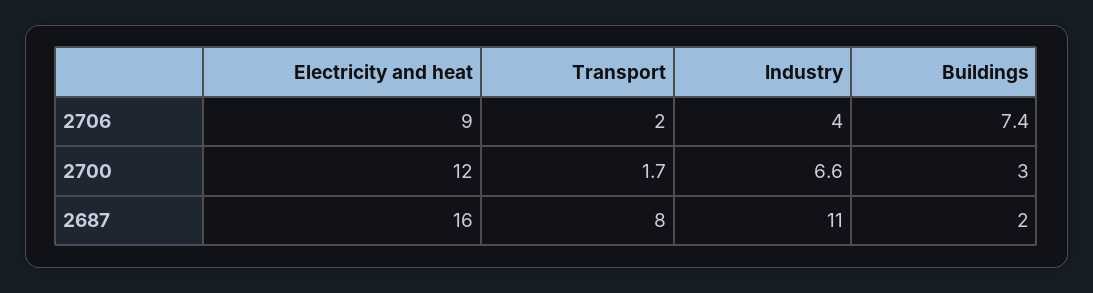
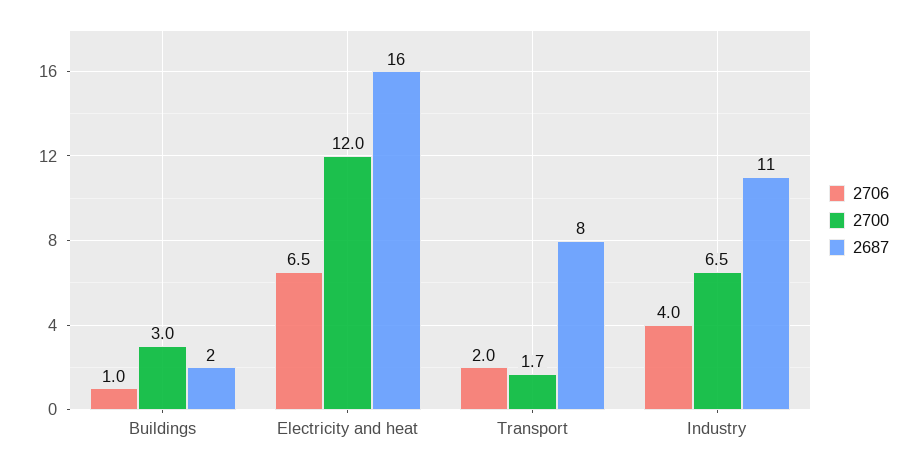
  {
    "2706": {
-     "Electricity and heat": 9,
+     "Electricity and heat": 6.5,
      "Transport": 2,
      "Industry": 4,
-     "Buildings": 7.4
+     "Buildings": 1
    },
    "2700": {
      "Electricity and heat": 12,
      "Transport": 1.7,
-     "Industry": 6.6,
+     "Industry": 6.5,
      "Buildings": 3
    },
    "2687": {
      "Electricity and heat": 16,
      "Transport": 8,
      "Industry": 11,
      "Buildings": 2
    }
  }

